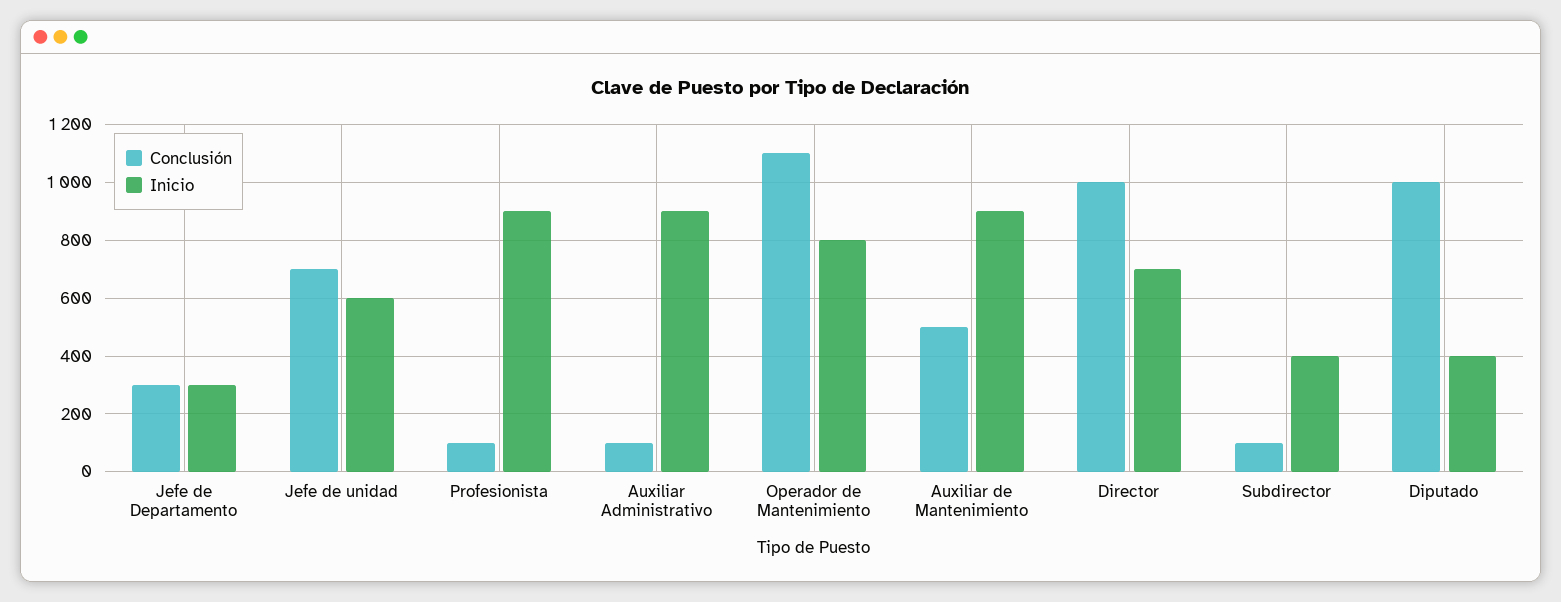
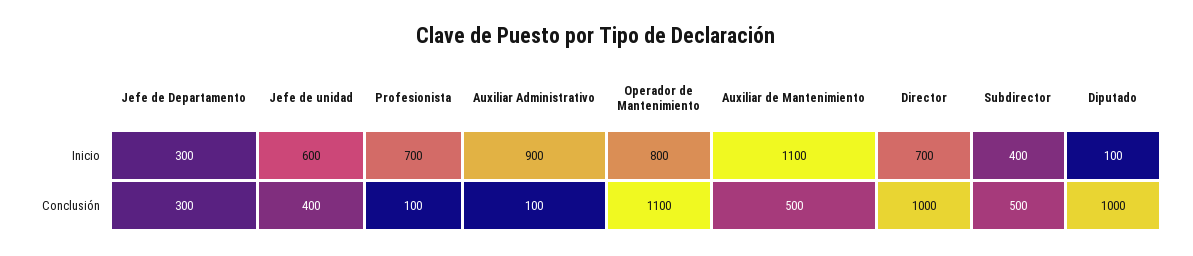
  {
    "Conclusión": {
      "Jefe de Departamento": 300,
-     "Jefe de unidad": 700,
+     "Jefe de unidad": 400,
      "Profesionista": 100,
      "Auxiliar Administrativo": 100,
      "Operador de Mantenimiento": 1100,
      "Auxiliar de Mantenimiento": 500,
      "Director": 1000,
-     "Subdirector": 100,
+     "Subdirector": 500,
      "Diputado": 1000
    },
    "Inicio": {
      "Jefe de Departamento": 300,
      "Jefe de unidad": 600,
-     "Profesionista": 900,
+     "Profesionista": 700,
      "Auxiliar Administrativo": 900,
      "Operador de Mantenimiento": 800,
-     "Auxiliar de Mantenimiento": 900,
+     "Auxiliar de Mantenimiento": 1100,
      "Director": 700,
      "Subdirector": 400,
-     "Diputado": 400
+     "Diputado": 100
    }
  }

